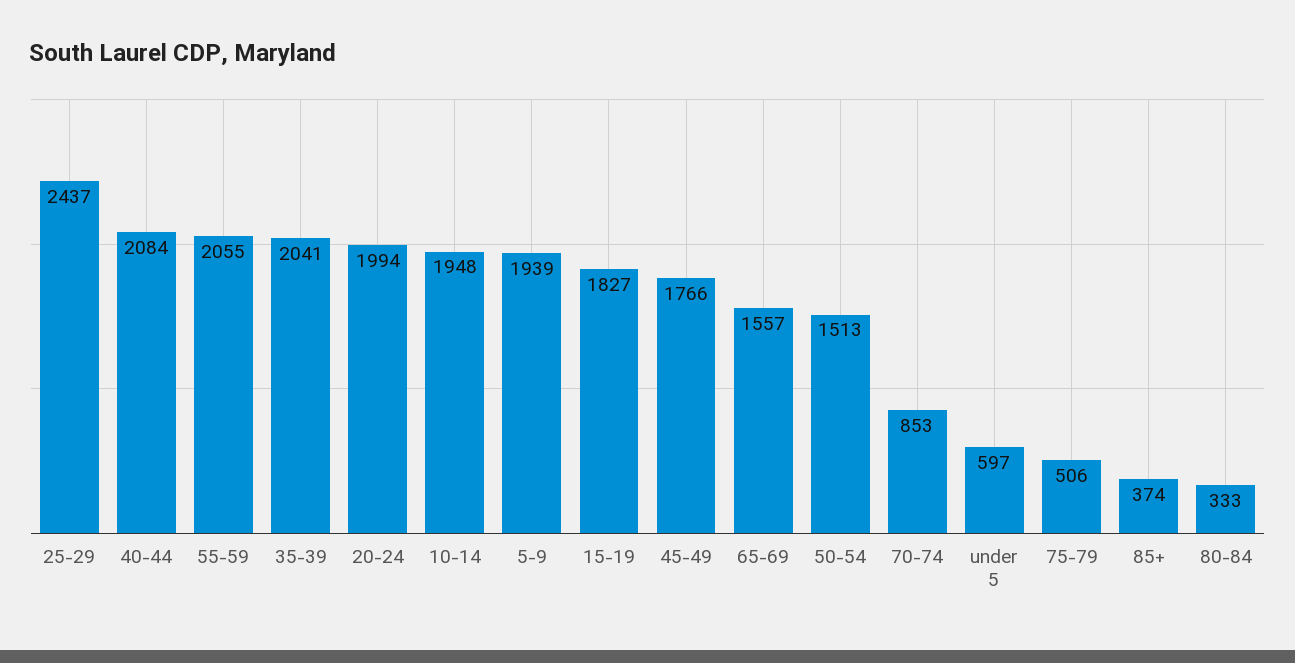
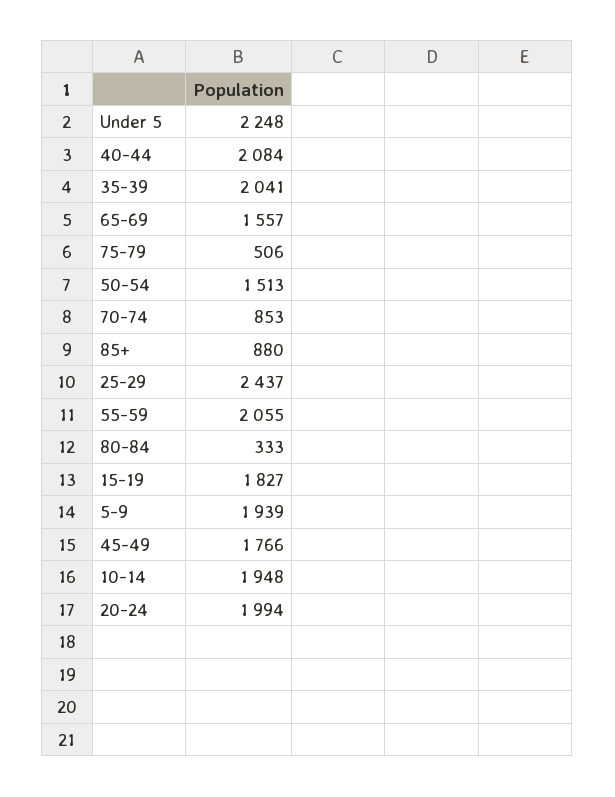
  {
    "25-29": 2437,
    "40-44": 2084,
    "55-59": 2055,
    "35-39": 2041,
    "20-24": 1994,
    "10-14": 1948,
    "5-9": 1939,
    "15-19": 1827,
    "45-49": 1766,
    "65-69": 1557,
    "50-54": 1513,
    "70-74": 853,
-   "under 5": 597,
+   "under 5": 2248,
    "75-79": 506,
-   "85+": 374,
+   "85+": 880,
    "80-84": 333
  }

